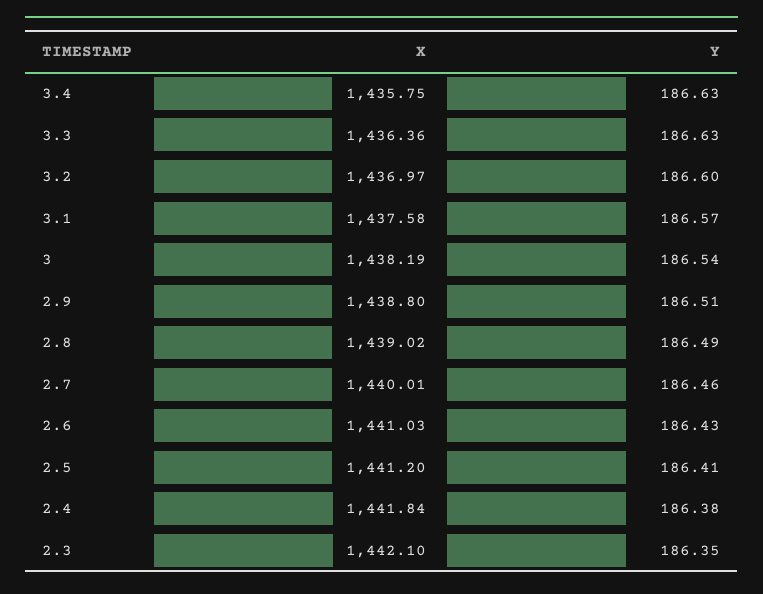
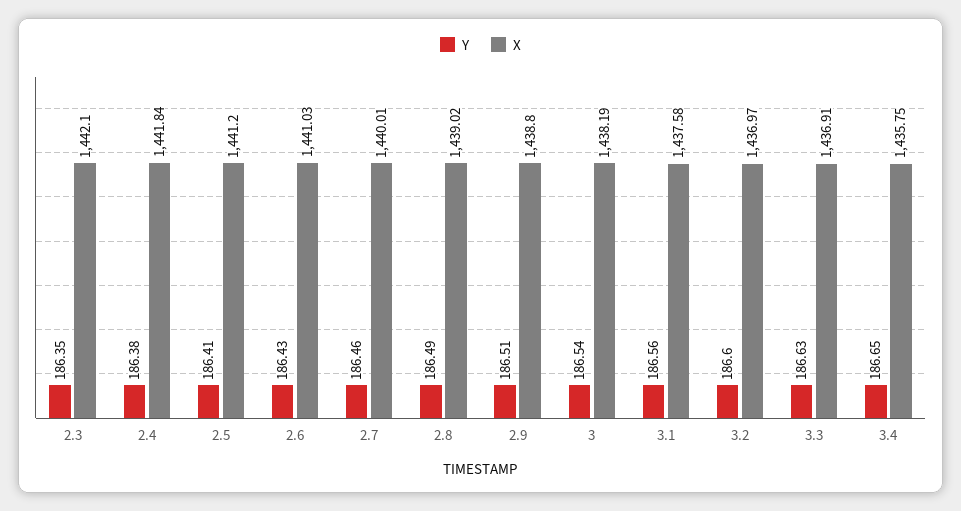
  {
    "X": {
      "3.4": 1435.75,
-     "3.3": 1436.36,
+     "3.3": 1436.91,
      "3.2": 1436.97,
      "3.1": 1437.58,
      "3": 1438.19,
      "2.9": 1438.8,
      "2.8": 1439.02,
      "2.7": 1440.01,
      "2.6": 1441.03,
      "2.5": 1441.2,
      "2.4": 1441.84,
      "2.3": 1442.1
    },
    "Y": {
-     "3.4": 186.63,
+     "3.4": 186.65,
      "3.3": 186.63,
      "3.2": 186.6,
-     "3.1": 186.57,
+     "3.1": 186.56,
      "3": 186.54,
      "2.9": 186.51,
      "2.8": 186.49,
      "2.7": 186.46,
      "2.6": 186.43,
      "2.5": 186.41,
      "2.4": 186.38,
      "2.3": 186.35
    }
  }

